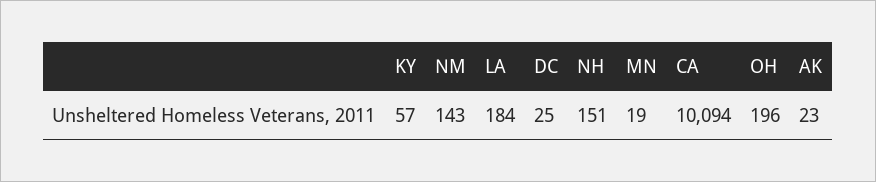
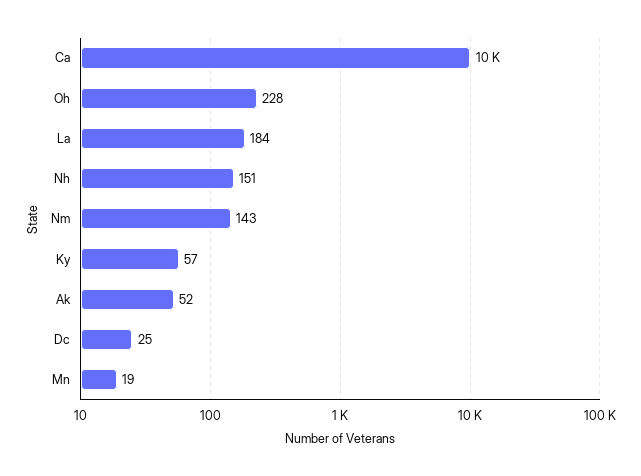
  {
    "KY": 57,
    "NM": 143,
    "LA": 184,
    "DC": 25,
    "NH": 151,
    "MN": 19,
    "CA": 10094,
-   "OH": 196,
+   "OH": 228,
-   "AK": 23
+   "AK": 52
  }

